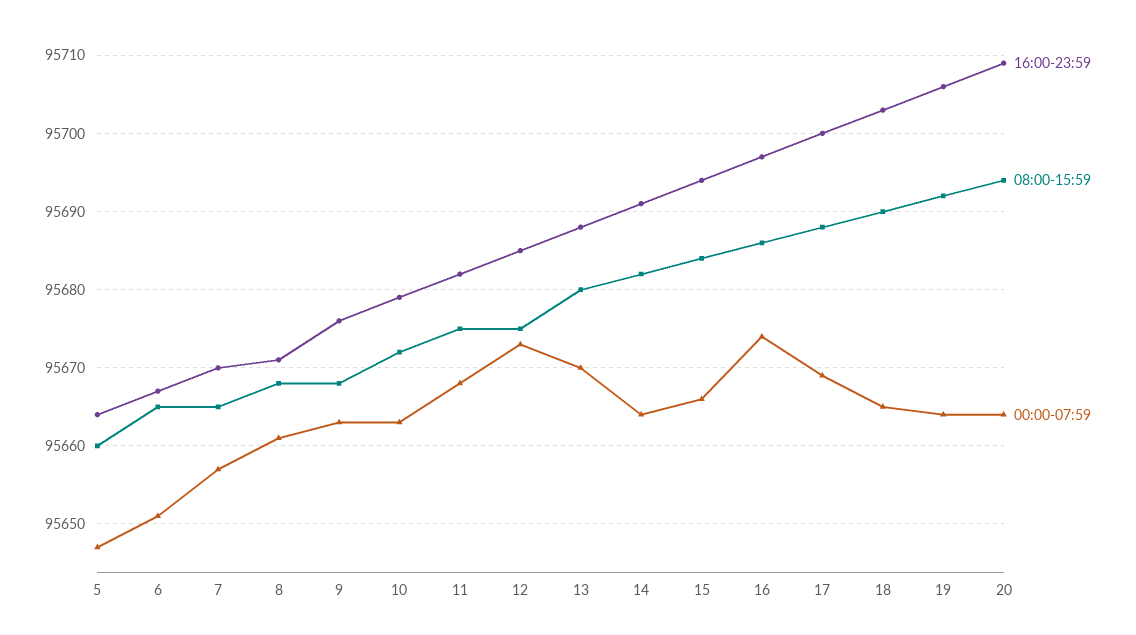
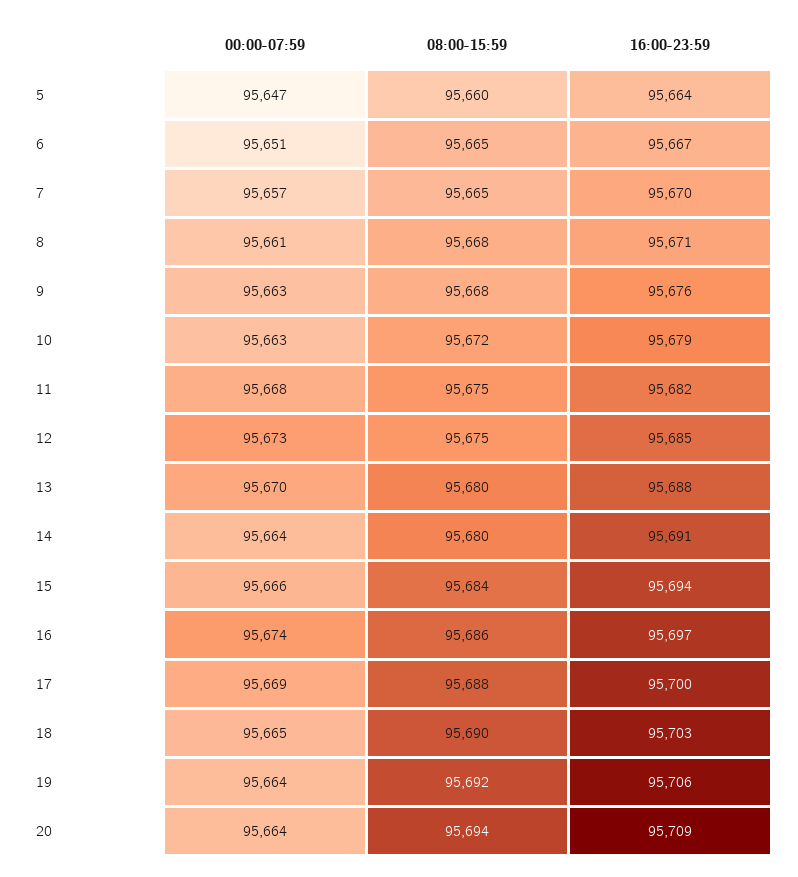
  {
    "16:00-23:59": {
      "5": 95664,
      "6": 95667,
      "7": 95670,
      "8": 95671,
      "9": 95676,
      "10": 95679,
      "11": 95682,
      "12": 95685,
      "13": 95688,
      "14": 95691,
      "15": 95694,
      "16": 95697,
      "17": 95700,
      "18": 95703,
      "19": 95706,
      "20": 95709
    },
    "08:00-15:59": {
      "5": 95660,
      "6": 95665,
      "7": 95665,
      "8": 95668,
      "9": 95668,
      "10": 95672,
      "11": 95675,
      "12": 95675,
      "13": 95680,
-     "14": 95682,
+     "14": 95680,
      "15": 95684,
      "16": 95686,
      "17": 95688,
      "18": 95690,
      "19": 95692,
      "20": 95694
    },
    "00:00-07:59": {
      "5": 95647,
      "6": 95651,
      "7": 95657,
      "8": 95661,
      "9": 95663,
      "10": 95663,
      "11": 95668,
      "12": 95673,
      "13": 95670,
      "14": 95664,
      "15": 95666,
      "16": 95674,
      "17": 95669,
      "18": 95665,
      "19": 95664,
      "20": 95664
    }
  }

